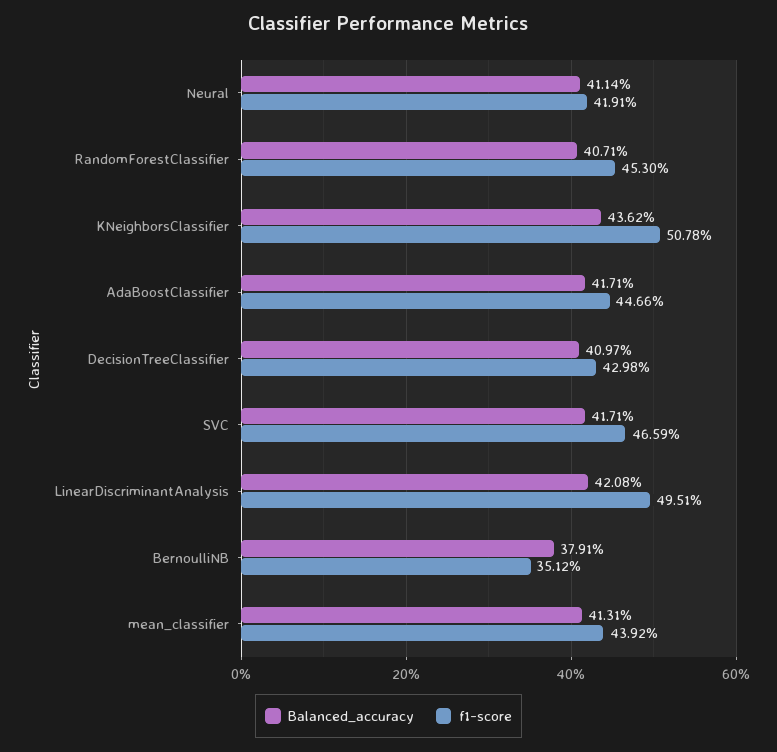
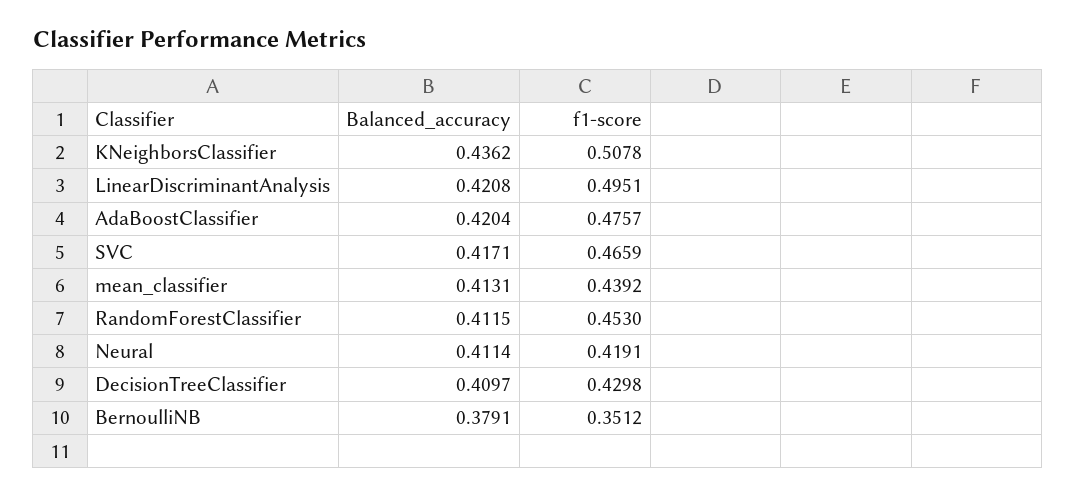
  {
    "Balanced_accuracy": {
      "Neural": 0.4114,
-     "RandomForestClassifier": 0.4071,
+     "RandomForestClassifier": 0.4115,
      "KNeighborsClassifier": 0.4362,
-     "AdaBoostClassifier": 0.4171,
+     "AdaBoostClassifier": 0.4204,
      "DecisionTreeClassifier": 0.4097,
      "SVC": 0.4171,
      "LinearDiscriminantAnalysis": 0.4208,
      "BernoulliNB": 0.3791,
      "mean_classifier": 0.4131
    },
    "f1-score": {
      "Neural": 0.4191,
      "RandomForestClassifier": 0.453,
      "KNeighborsClassifier": 0.5078,
-     "AdaBoostClassifier": 0.4466,
+     "AdaBoostClassifier": 0.4757,
      "DecisionTreeClassifier": 0.4298,
      "SVC": 0.4659,
      "LinearDiscriminantAnalysis": 0.4951,
      "BernoulliNB": 0.3512,
      "mean_classifier": 0.4392
    }
  }

